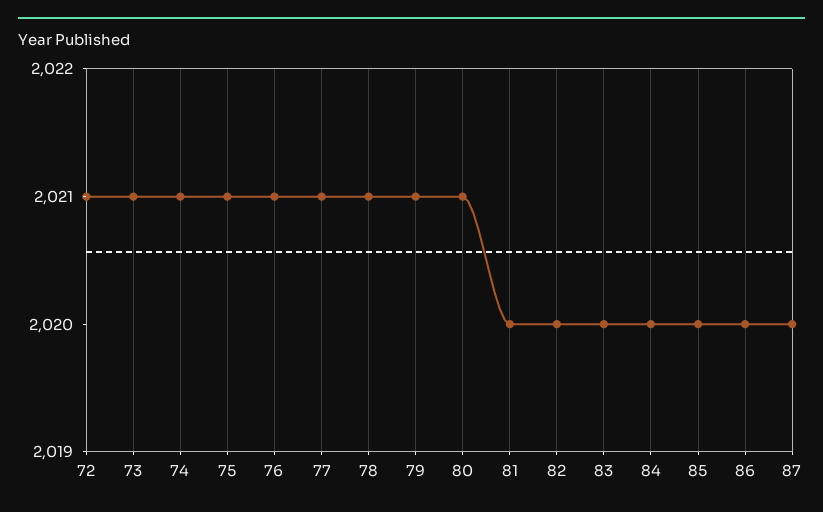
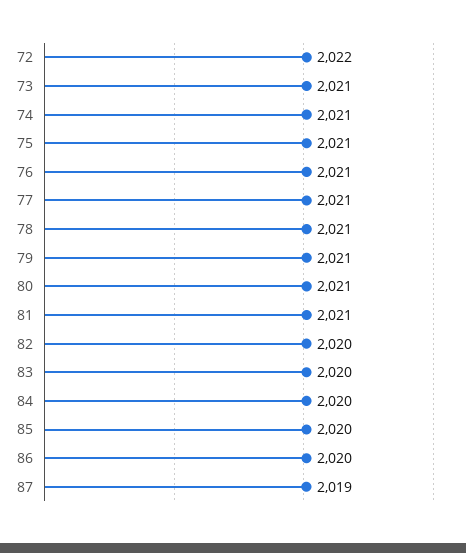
  {
-   "72": 2021,
+   "72": 2022,
    "73": 2021,
    "74": 2021,
    "75": 2021,
    "76": 2021,
    "77": 2021,
    "78": 2021,
    "79": 2021,
    "80": 2021,
-   "81": 2020,
+   "81": 2021,
    "82": 2020,
    "83": 2020,
    "84": 2020,
    "85": 2020,
    "86": 2020,
-   "87": 2020
+   "87": 2019
  }

